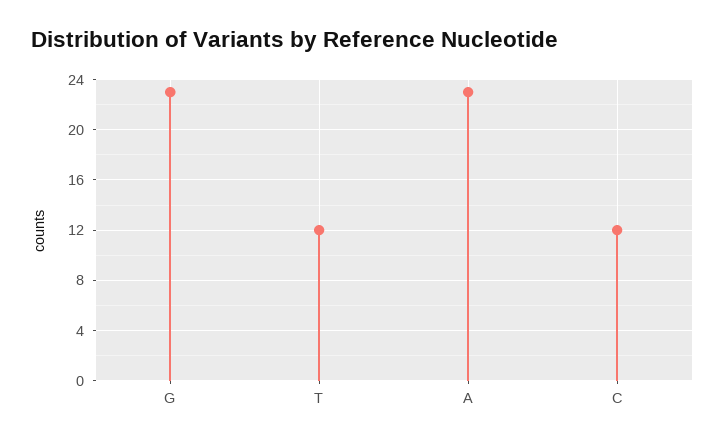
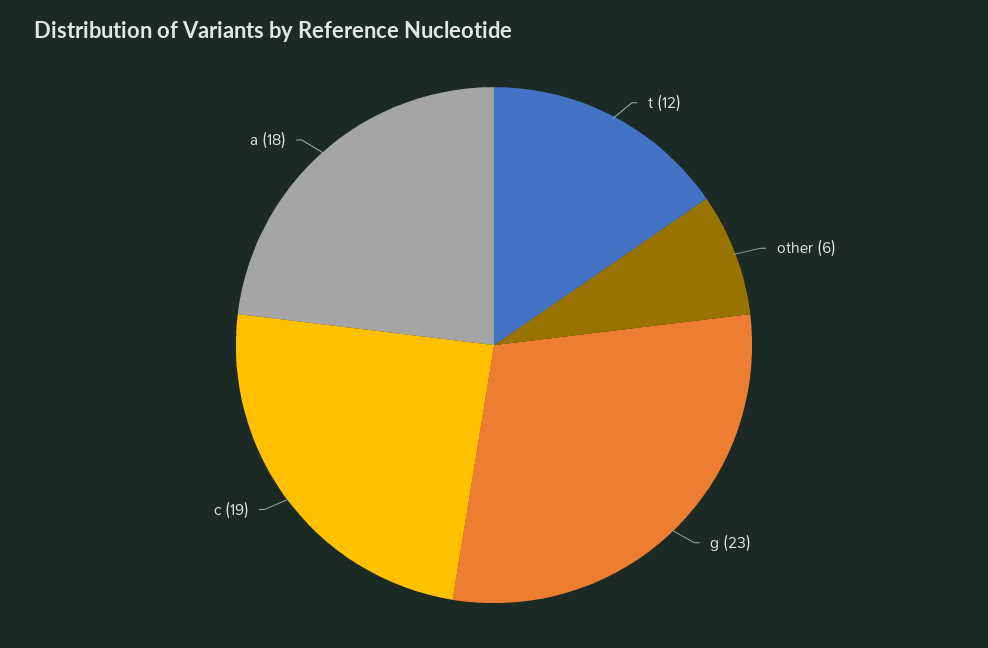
  {
    "G": 23,
    "T": 12,
-   "A": 23,
+   "A": 18,
-   "C": 12
+   "C": 19,
+   "other": 6
  }

